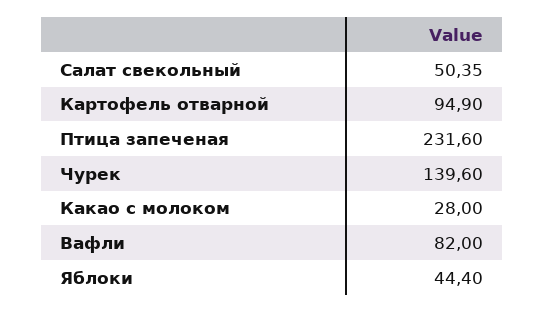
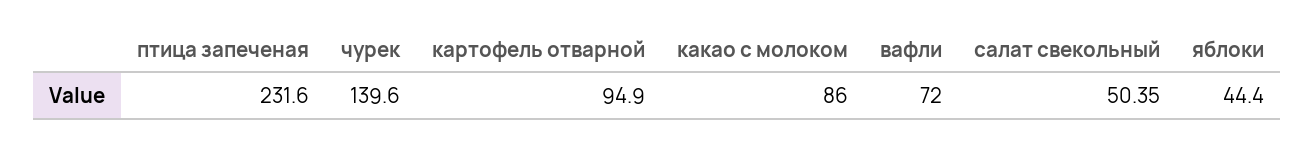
  {
    "Салат свекольный": 50.35,
    "Картофель отварной": 94.9,
    "Птица запеченая": 231.6,
    "Чурек": 139.6,
-   "Какао с молоком": 28,
+   "Какао с молоком": 86,
-   "Вафли": 82,
+   "Вафли": 72,
    "Яблоки": 44.4
  }

